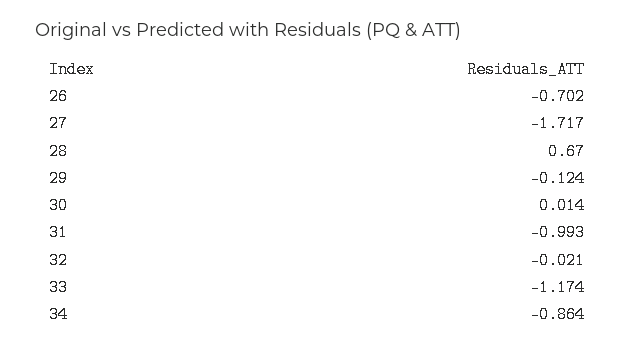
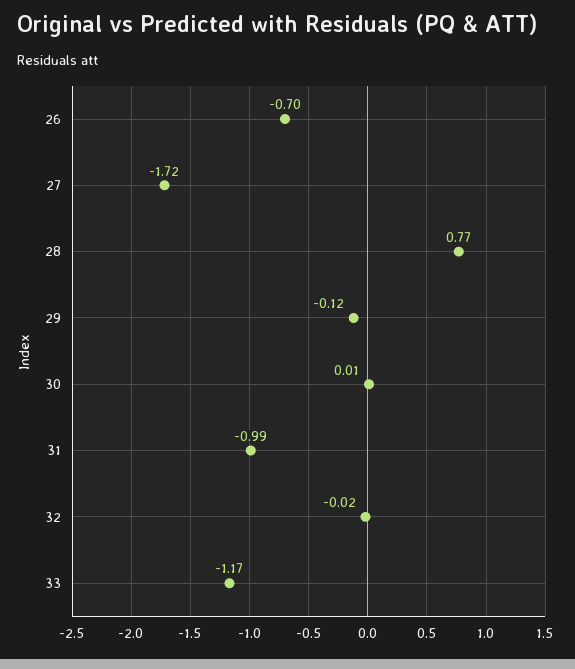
  {
    "26": -0.702,
    "27": -1.717,
-   "28": 0.67,
+   "28": 0.77,
    "29": -0.124,
    "30": 0.014,
    "31": -0.993,
    "32": -0.021,
-   "33": -1.174,
+   "33": -1.174
-   "34": -0.864
  }

